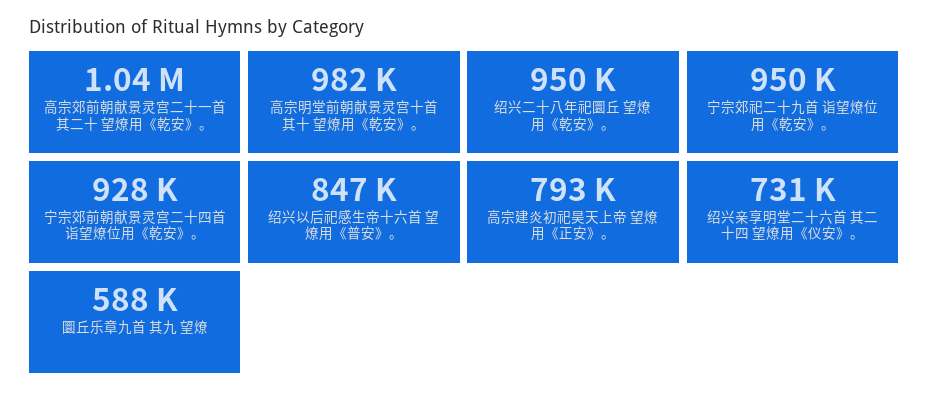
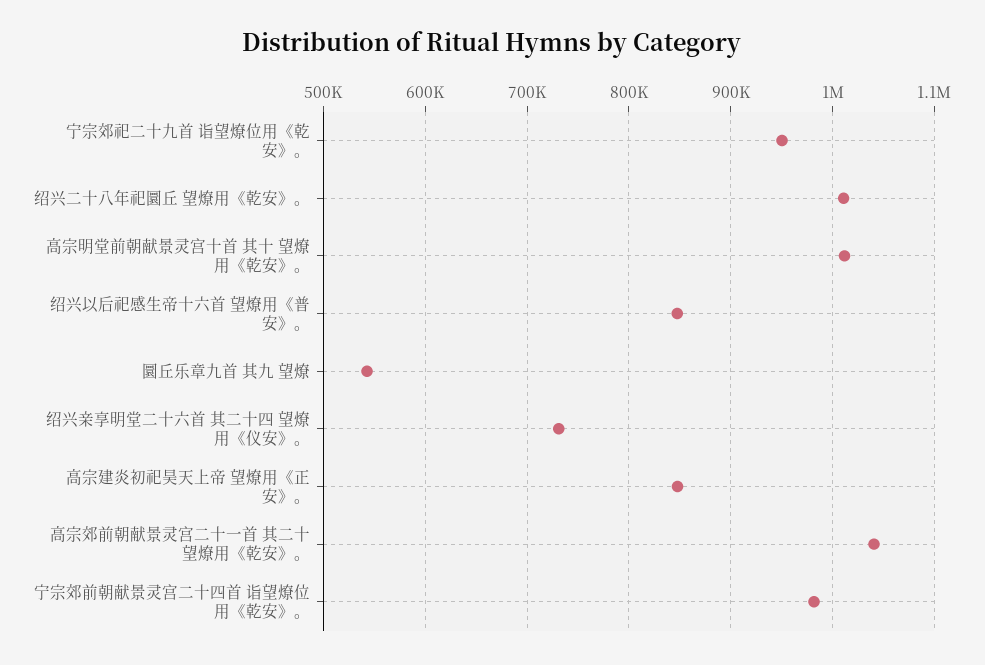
  {
    "高宗郊前朝献景灵宫二十一首 其二十 望燎用《乾安》。": 1040000,
-   "高宗明堂前朝献景灵宫十首 其十 望燎用《乾安》。": 982000,
+   "高宗明堂前朝献景灵宫十首 其十 望燎用《乾安》。": 1010000,
-   "绍兴二十八年祀圜丘 望燎用《乾安》。": 950000,
+   "绍兴二十八年祀圜丘 望燎用《乾安》。": 1010000,
    "宁宗郊祀二十九首 诣望燎位用《乾安》。": 950000,
-   "宁宗郊前朝献景灵宫二十四首 诣望燎位用《乾安》。": 928000,
+   "宁宗郊前朝献景灵宫二十四首 诣望燎位用《乾安》。": 980000,
    "绍兴以后祀感生帝十六首 望燎用《普安》。": 847000,
-   "高宗建炎初祀昊天上帝 望燎用《正安》。": 793000,
+   "高宗建炎初祀昊天上帝 望燎用《正安》。": 850000,
    "绍兴亲享明堂二十六首 其二十四 望燎用《仪安》。": 731000,
-   "圜丘乐章九首 其九 望燎": 588000
+   "圜丘乐章九首 其九 望燎": 540000
  }

